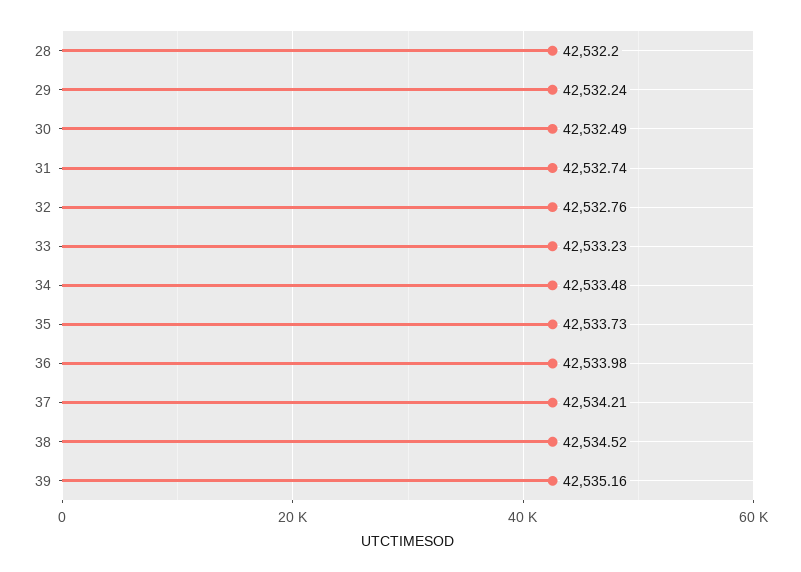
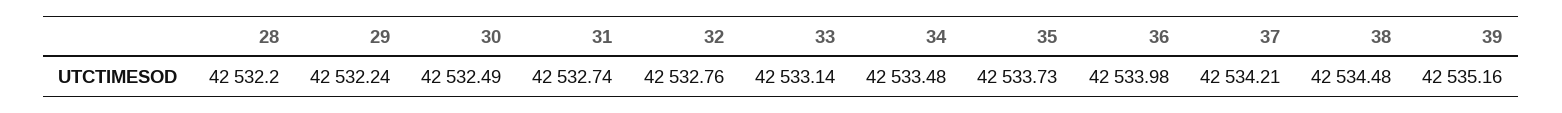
  {
    "28": 42532.2,
    "29": 42532.24,
    "30": 42532.49,
    "31": 42532.74,
    "32": 42532.76,
-   "33": 42533.23,
+   "33": 42533.14,
    "34": 42533.48,
    "35": 42533.73,
    "36": 42533.98,
    "37": 42534.21,
-   "38": 42534.52,
+   "38": 42534.48,
    "39": 42535.16
  }

